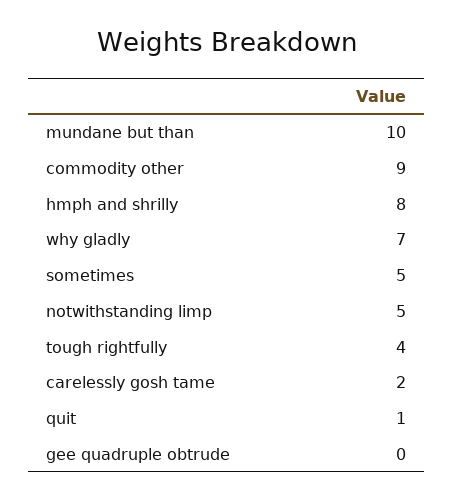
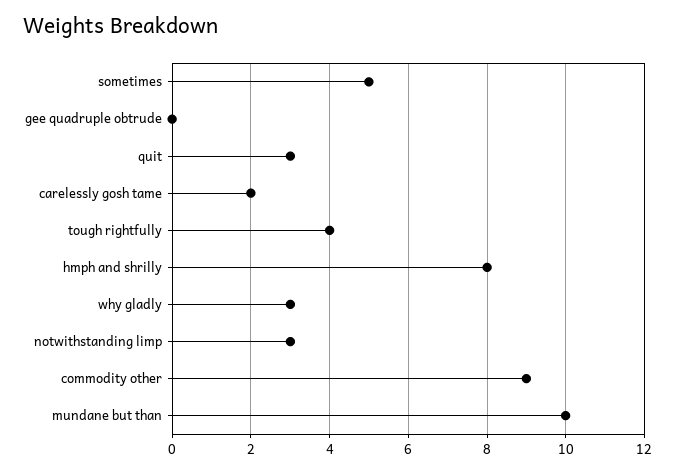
  {
    "mundane but than": 10,
    "commodity other": 9,
    "hmph and shrilly": 8,
-   "why gladly": 7,
+   "why gladly": 3,
    "sometimes": 5,
-   "notwithstanding limp": 5,
+   "notwithstanding limp": 3,
    "tough rightfully": 4,
    "carelessly gosh tame": 2,
-   "quit": 1,
+   "quit": 3,
    "gee quadruple obtrude": 0
  }

